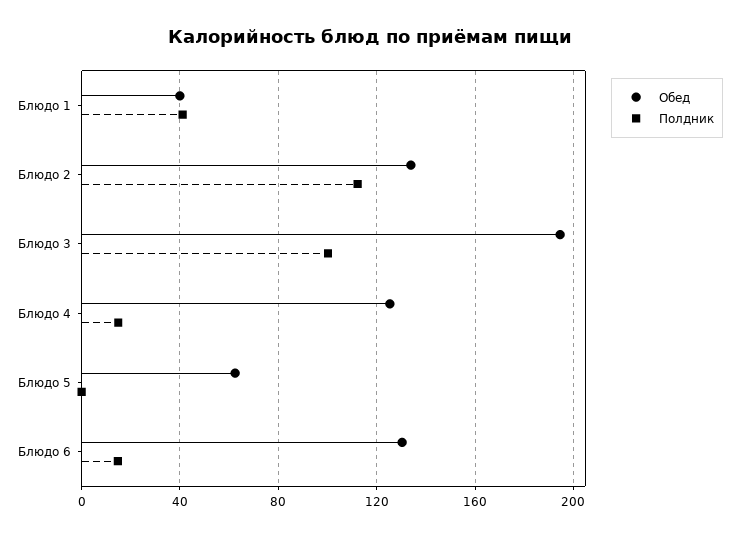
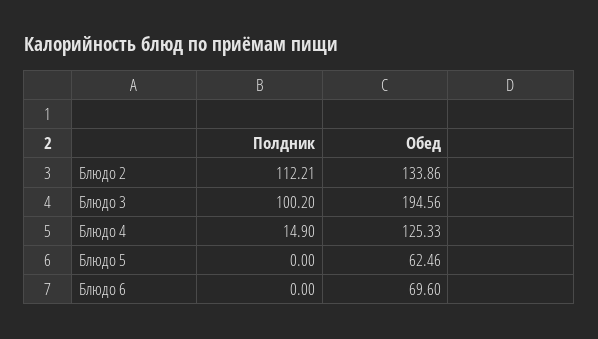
  {
    "Обед": {
-     "Блюдо 1": 40,
      "Блюдо 2": 133.86,
      "Блюдо 3": 194.56,
      "Блюдо 4": 125.33,
      "Блюдо 5": 62.46,
-     "Блюдо 6": 130
+     "Блюдо 6": 69.6
    },
    "Полдник": {
-     "Блюдо 1": 40,
      "Блюдо 2": 112.21,
      "Блюдо 3": 100.2,
      "Блюдо 4": 14.9,
      "Блюдо 5": 0,
-     "Блюдо 6": 15
+     "Блюдо 6": 0
    }
  }

